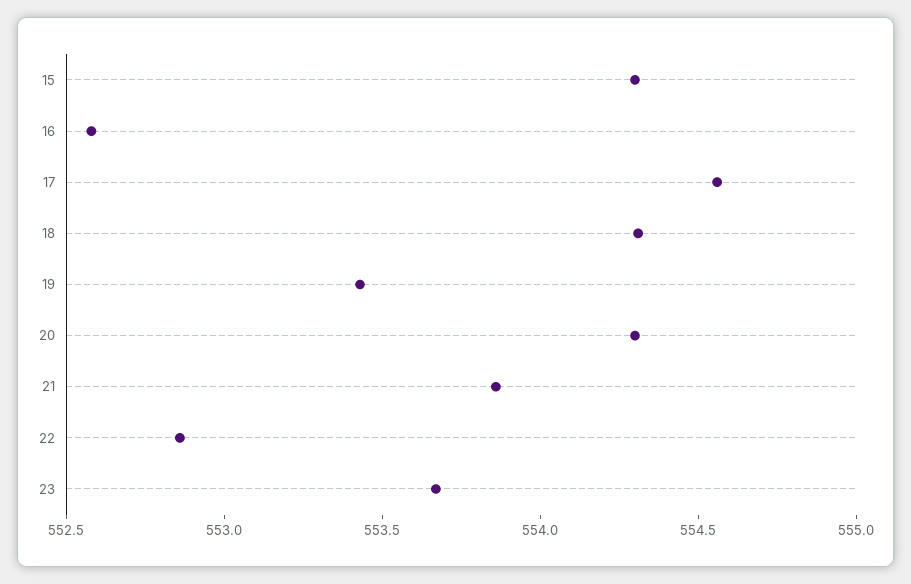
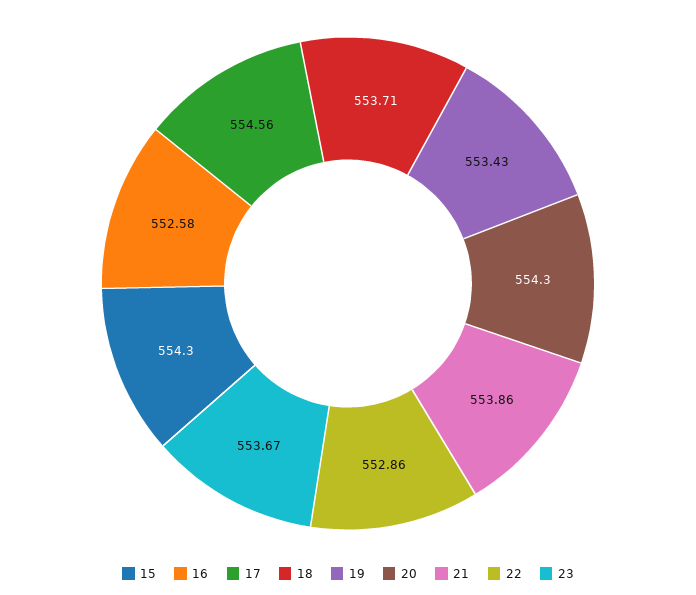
  {
    "15": 554.3,
    "16": 552.58,
    "17": 554.56,
-   "18": 554.3,
+   "18": 553.71,
    "19": 553.43,
    "20": 554.3,
    "21": 553.86,
    "22": 552.86,
    "23": 553.67
  }

